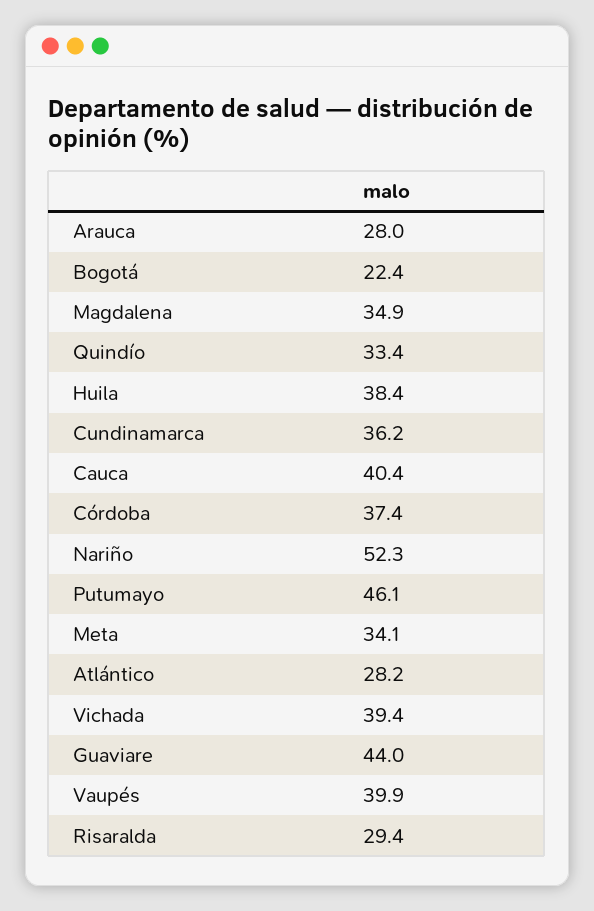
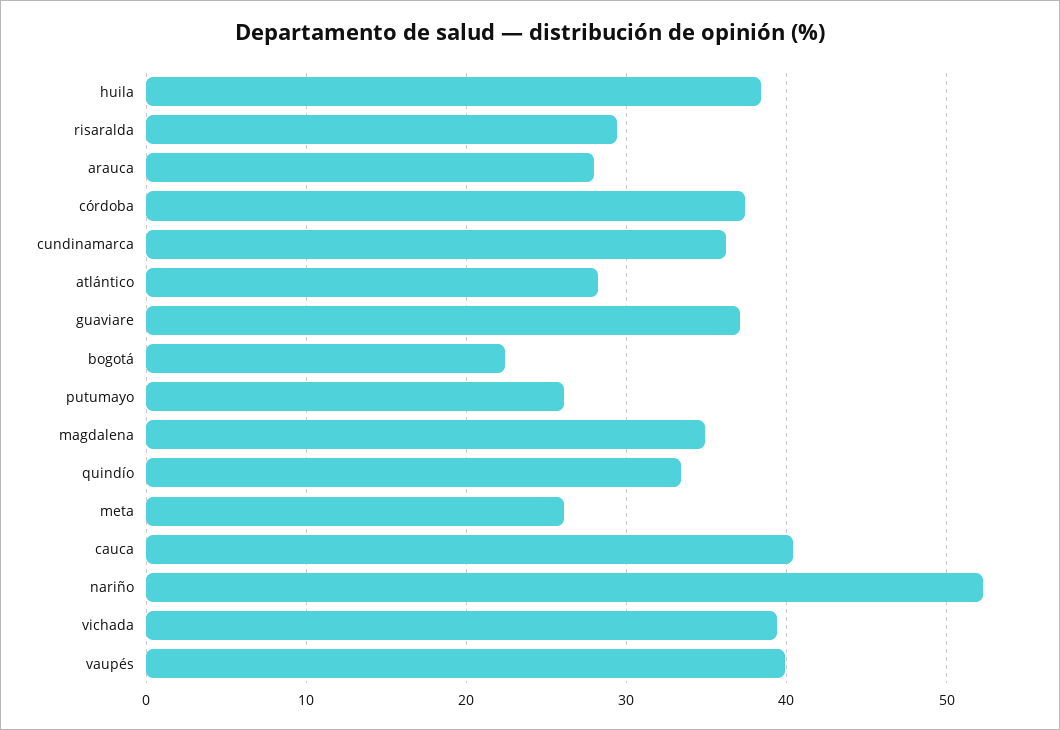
  {
    "Arauca": 28,
    "Bogotá": 22.4,
    "Magdalena": 34.9,
    "Quindío": 33.4,
    "Huila": 38.4,
    "Cundinamarca": 36.2,
    "Cauca": 40.4,
    "Córdoba": 37.4,
    "Nariño": 52.3,
-   "Putumayo": 46.1,
+   "Putumayo": 26,
-   "Meta": 34.1,
+   "Meta": 26,
    "Atlántico": 28.2,
    "Vichada": 39.4,
-   "Guaviare": 44,
+   "Guaviare": 37,
    "Vaupés": 39.9,
    "Risaralda": 29.4
  }

